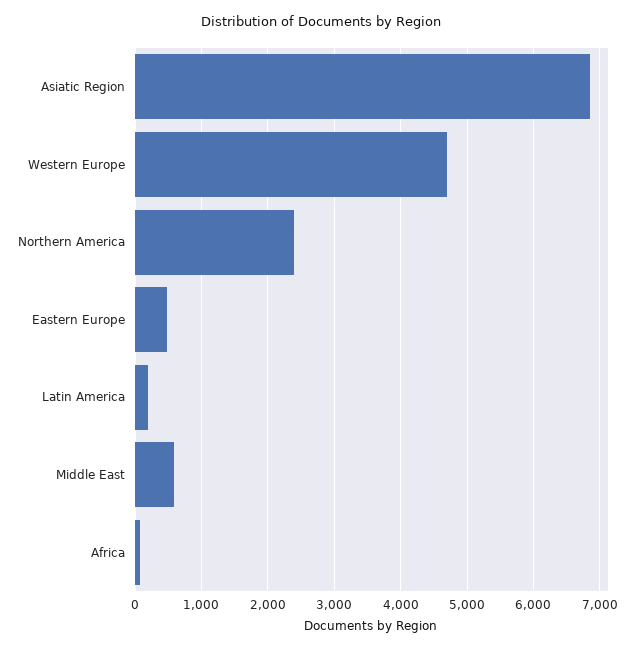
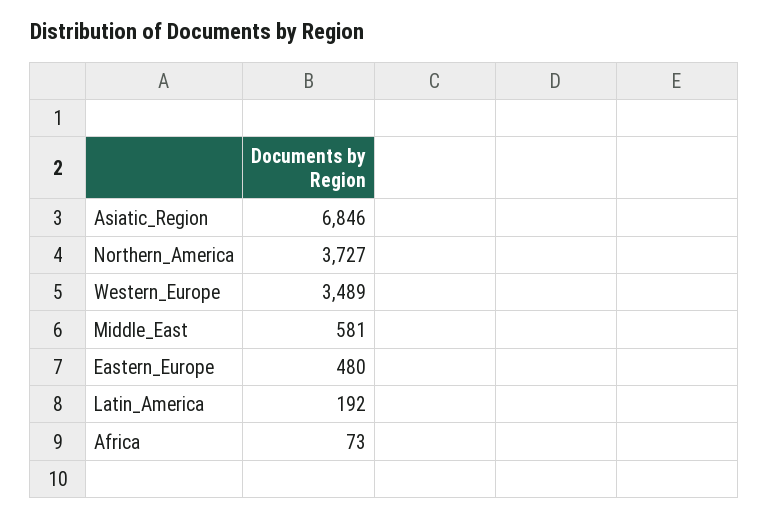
  {
    "Asiatic Region": 6846,
-   "Western Europe": 4700,
+   "Western Europe": 3489,
-   "Northern America": 2400,
+   "Northern America": 3727,
    "Eastern Europe": 480,
    "Latin America": 192,
    "Middle East": 581,
    "Africa": 73
  }

